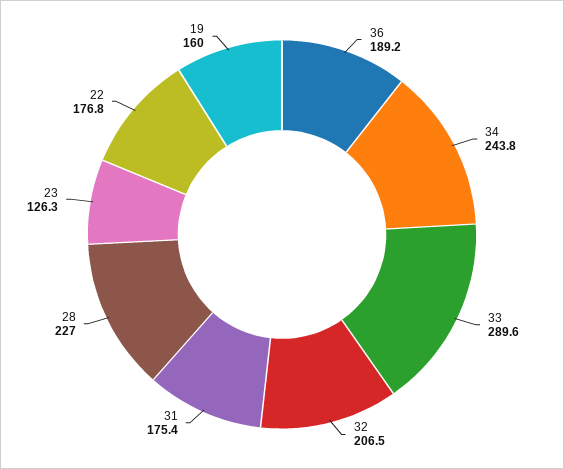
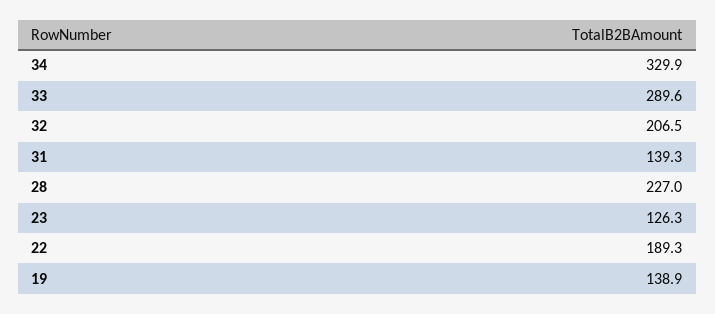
  {
-   "36": 189.2,
-   "34": 243.8,
+   "34": 329.9,
    "33": 289.6,
    "32": 206.5,
-   "31": 175.4,
+   "31": 139.3,
    "28": 227,
    "23": 126.3,
-   "22": 176.8,
+   "22": 189.3,
-   "19": 160
+   "19": 138.9
  }

